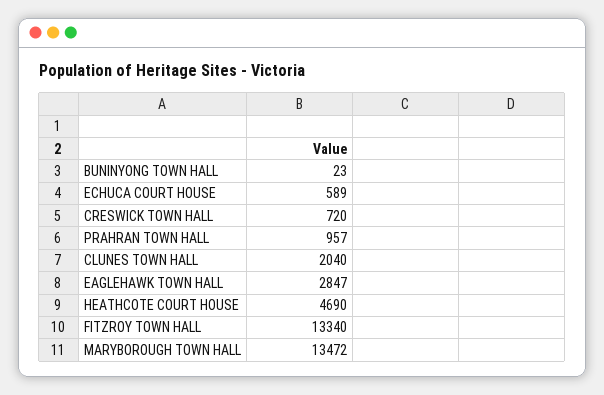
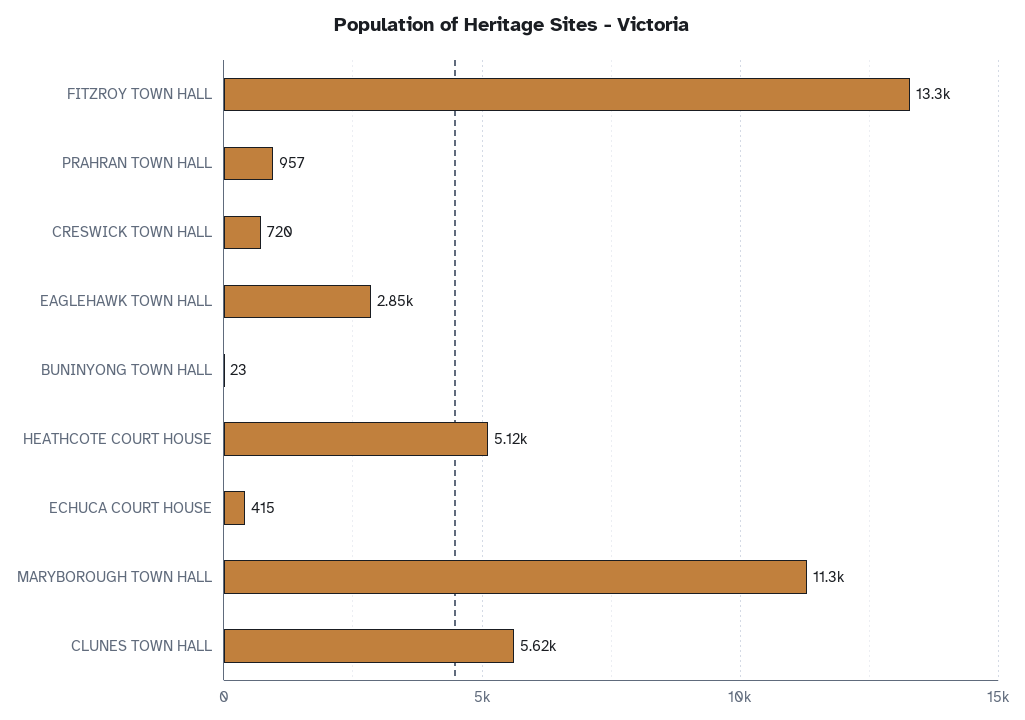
  {
    "BUNINYONG TOWN HALL": 23,
-   "ECHUCA COURT HOUSE": 589,
+   "ECHUCA COURT HOUSE": 415,
    "CRESWICK TOWN HALL": 720,
    "PRAHRAN TOWN HALL": 957,
-   "CLUNES TOWN HALL": 2040,
+   "CLUNES TOWN HALL": 5620,
    "EAGLEHAWK TOWN HALL": 2847,
-   "HEATHCOTE COURT HOUSE": 4690,
+   "HEATHCOTE COURT HOUSE": 5120,
    "FITZROY TOWN HALL": 13340,
-   "MARYBOROUGH TOWN HALL": 13472
+   "MARYBOROUGH TOWN HALL": 11300
  }

